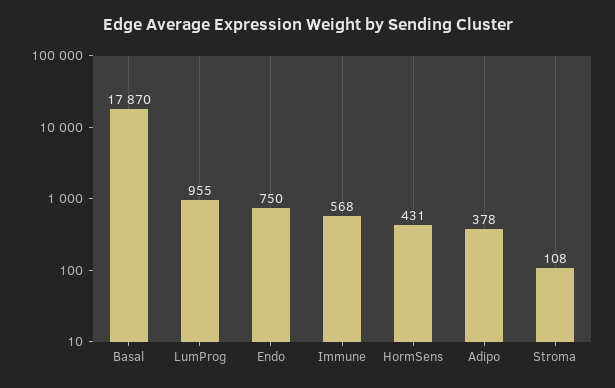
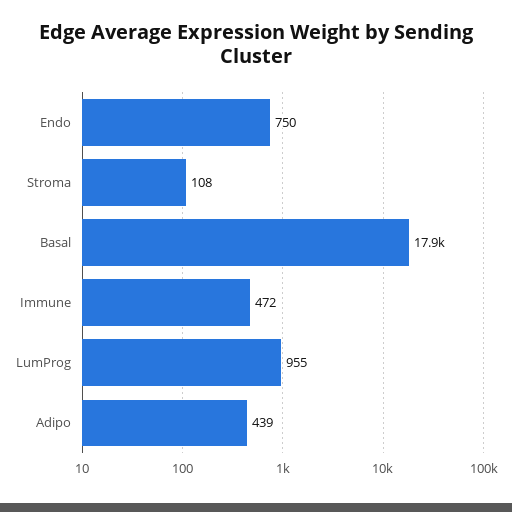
  {
    "Basal": 17870,
    "LumProg": 955,
    "Endo": 750,
-   "Immune": 568,
+   "Immune": 472,
-   "HormSens": 431,
-   "Adipo": 378,
+   "Adipo": 439,
    "Stroma": 108
  }

